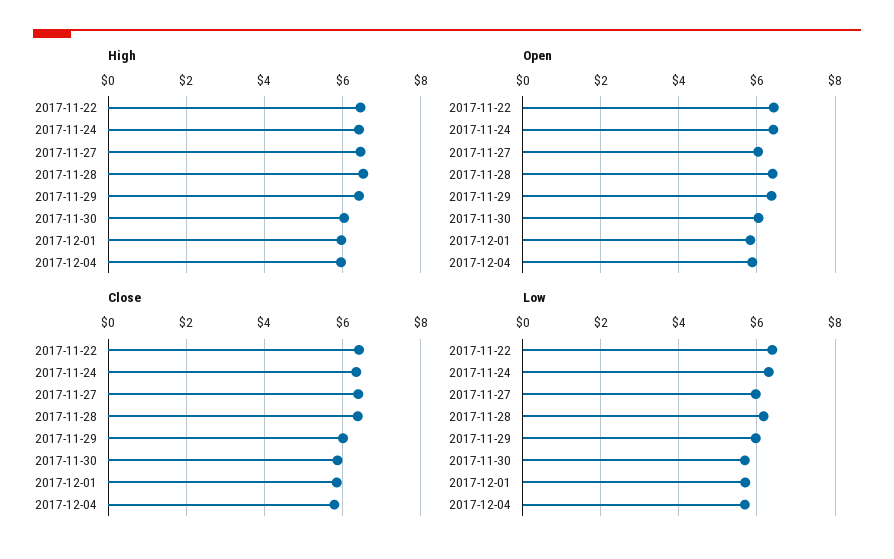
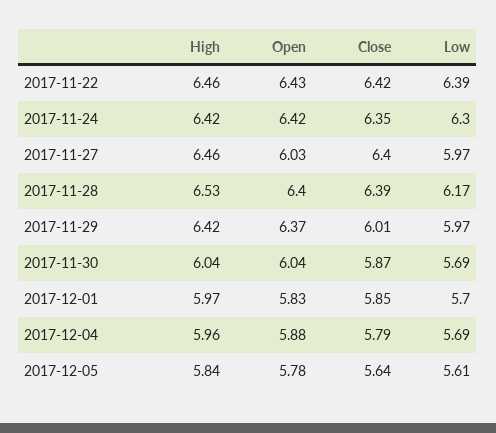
  {
    "High": {
      "2017-11-22": 6.46,
      "2017-11-24": 6.42,
      "2017-11-27": 6.46,
      "2017-11-28": 6.53,
      "2017-11-29": 6.42,
      "2017-11-30": 6.04,
      "2017-12-01": 5.97,
-     "2017-12-04": 5.96
+     "2017-12-04": 5.96,
+     "2017-12-05": 5.84
    },
    "Open": {
      "2017-11-22": 6.43,
      "2017-11-24": 6.42,
      "2017-11-27": 6.03,
      "2017-11-28": 6.4,
      "2017-11-29": 6.37,
      "2017-11-30": 6.04,
      "2017-12-01": 5.83,
-     "2017-12-04": 5.88
+     "2017-12-04": 5.88,
+     "2017-12-05": 5.78
    },
    "Close": {
      "2017-11-22": 6.42,
      "2017-11-24": 6.35,
      "2017-11-27": 6.4,
      "2017-11-28": 6.39,
      "2017-11-29": 6.01,
      "2017-11-30": 5.87,
      "2017-12-01": 5.85,
-     "2017-12-04": 5.79
+     "2017-12-04": 5.79,
+     "2017-12-05": 5.64
    },
    "Low": {
      "2017-11-22": 6.39,
      "2017-11-24": 6.3,
      "2017-11-27": 5.97,
      "2017-11-28": 6.17,
      "2017-11-29": 5.97,
      "2017-11-30": 5.69,
      "2017-12-01": 5.7,
-     "2017-12-04": 5.69
+     "2017-12-04": 5.69,
+     "2017-12-05": 5.61
    }
  }

